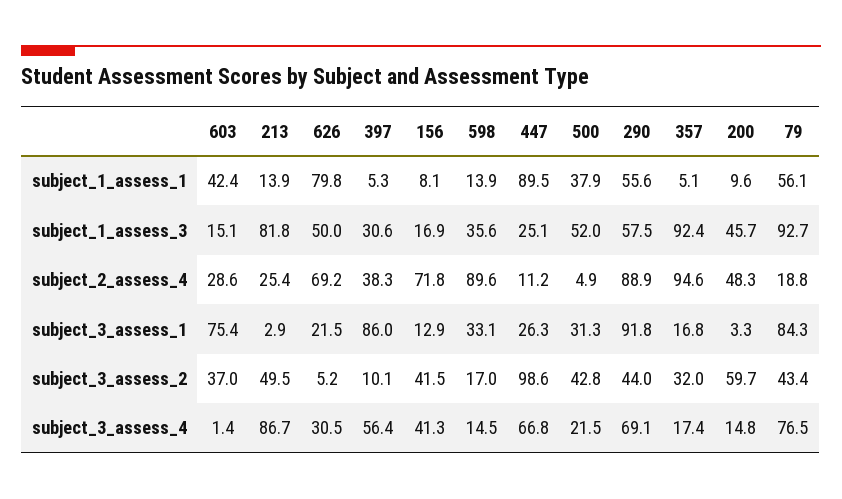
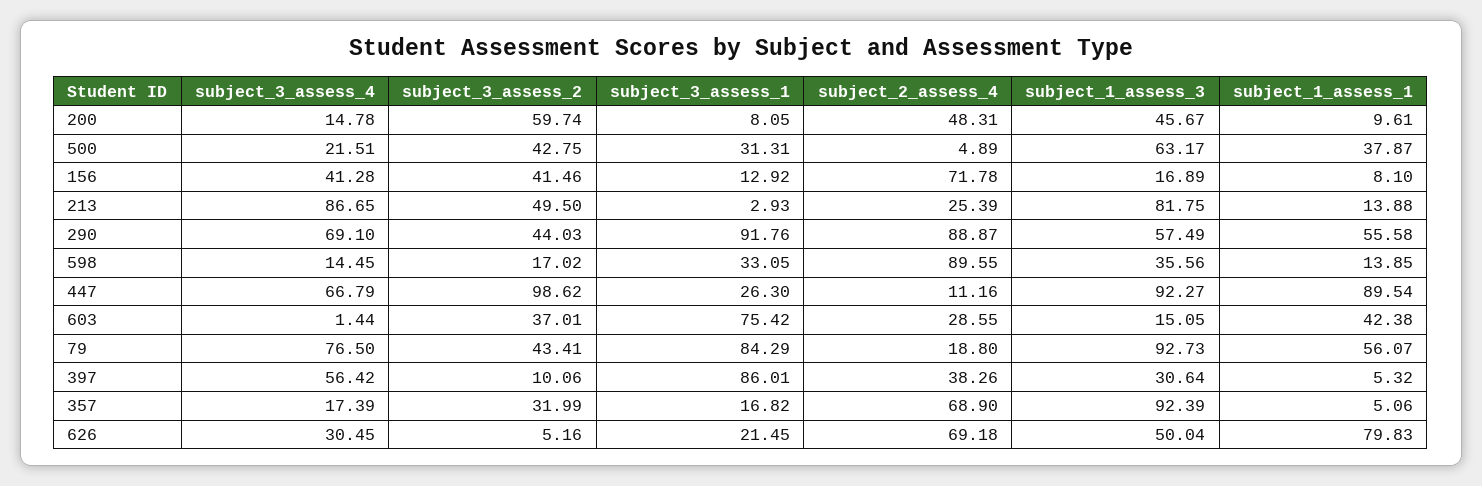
  {
    "603": {
      "subject_1_assess_1": 42.38,
      "subject_1_assess_3": 15.05,
      "subject_2_assess_4": 28.55,
      "subject_3_assess_1": 75.42,
      "subject_3_assess_2": 37.01,
      "subject_3_assess_4": 1.44
    },
    "213": {
      "subject_1_assess_1": 13.88,
      "subject_1_assess_3": 81.75,
      "subject_2_assess_4": 25.39,
      "subject_3_assess_1": 2.93,
      "subject_3_assess_2": 49.5,
      "subject_3_assess_4": 86.65
    },
    "626": {
      "subject_1_assess_1": 79.83,
      "subject_1_assess_3": 50.04,
      "subject_2_assess_4": 69.18,
      "subject_3_assess_1": 21.45,
      "subject_3_assess_2": 5.16,
      "subject_3_assess_4": 30.45
    },
    "397": {
      "subject_1_assess_1": 5.32,
      "subject_1_assess_3": 30.64,
      "subject_2_assess_4": 38.26,
      "subject_3_assess_1": 86.01,
      "subject_3_assess_2": 10.06,
      "subject_3_assess_4": 56.42
    },
    "156": {
      "subject_1_assess_1": 8.1,
      "subject_1_assess_3": 16.89,
      "subject_2_assess_4": 71.78,
      "subject_3_assess_1": 12.92,
      "subject_3_assess_2": 41.46,
      "subject_3_assess_4": 41.28
    },
    "598": {
      "subject_1_assess_1": 13.85,
      "subject_1_assess_3": 35.56,
      "subject_2_assess_4": 89.55,
      "subject_3_assess_1": 33.05,
      "subject_3_assess_2": 17.02,
      "subject_3_assess_4": 14.45
    },
    "447": {
      "subject_1_assess_1": 89.54,
-     "subject_1_assess_3": 25.1,
+     "subject_1_assess_3": 92.27,
      "subject_2_assess_4": 11.16,
      "subject_3_assess_1": 26.3,
      "subject_3_assess_2": 98.62,
      "subject_3_assess_4": 66.79
    },
    "500": {
      "subject_1_assess_1": 37.87,
-     "subject_1_assess_3": 52,
+     "subject_1_assess_3": 63.17,
      "subject_2_assess_4": 4.89,
      "subject_3_assess_1": 31.31,
      "subject_3_assess_2": 42.75,
      "subject_3_assess_4": 21.51
    },
    "290": {
      "subject_1_assess_1": 55.58,
      "subject_1_assess_3": 57.49,
      "subject_2_assess_4": 88.87,
      "subject_3_assess_1": 91.76,
      "subject_3_assess_2": 44.03,
      "subject_3_assess_4": 69.1
    },
    "357": {
      "subject_1_assess_1": 5.06,
      "subject_1_assess_3": 92.39,
-     "subject_2_assess_4": 94.6,
+     "subject_2_assess_4": 68.9,
      "subject_3_assess_1": 16.82,
      "subject_3_assess_2": 31.99,
      "subject_3_assess_4": 17.39
    },
    "200": {
      "subject_1_assess_1": 9.61,
      "subject_1_assess_3": 45.67,
      "subject_2_assess_4": 48.31,
-     "subject_3_assess_1": 3.3,
+     "subject_3_assess_1": 8.05,
      "subject_3_assess_2": 59.74,
      "subject_3_assess_4": 14.78
    },
    "79": {
      "subject_1_assess_1": 56.07,
      "subject_1_assess_3": 92.73,
      "subject_2_assess_4": 18.8,
      "subject_3_assess_1": 84.29,
      "subject_3_assess_2": 43.41,
      "subject_3_assess_4": 76.5
    }
  }

